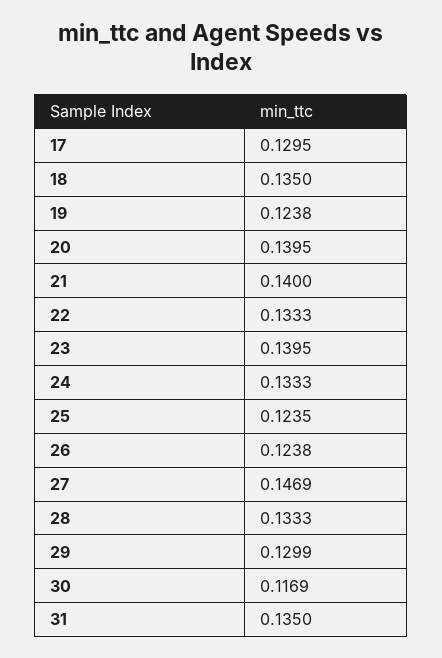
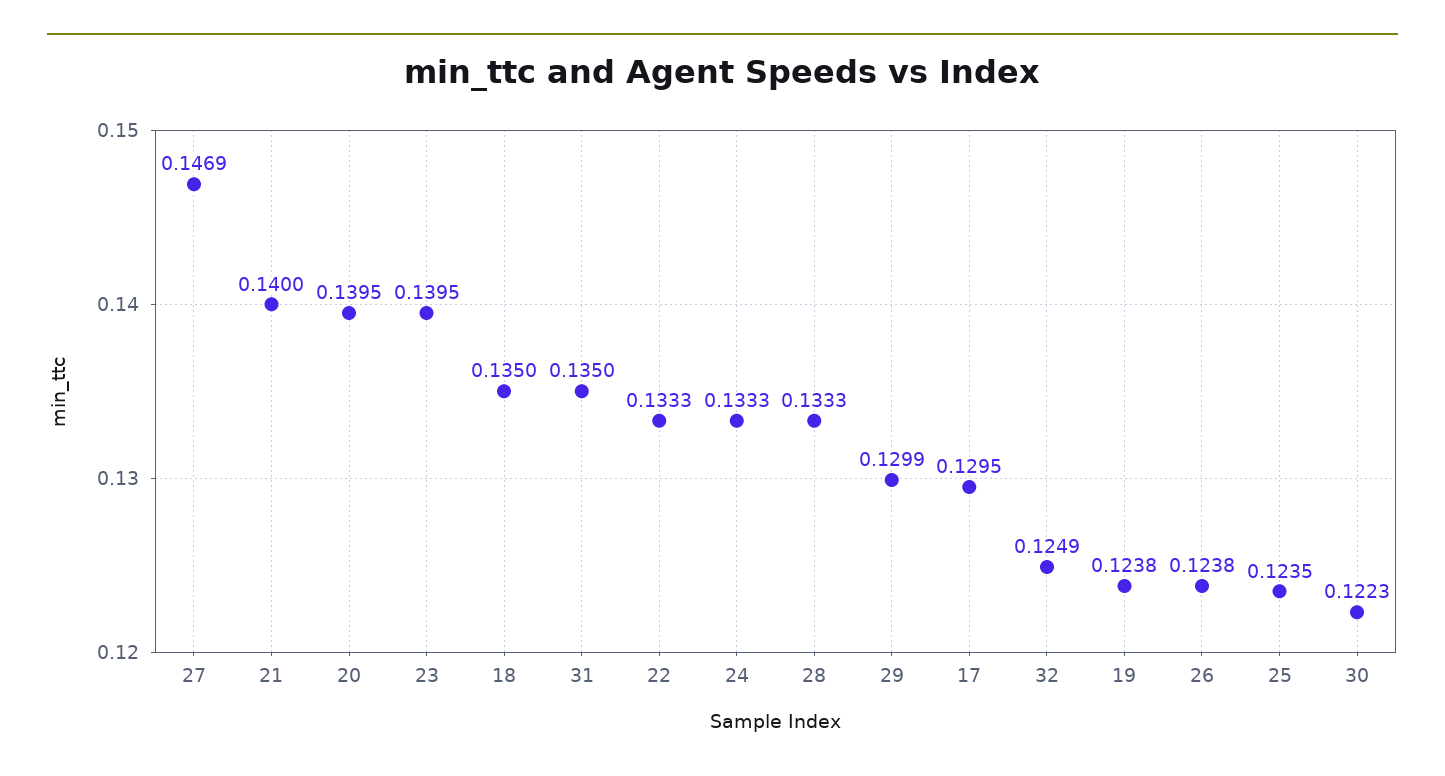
  {
    "17": 0.1295,
    "18": 0.135,
    "19": 0.1238,
    "20": 0.1395,
    "21": 0.14,
    "22": 0.1333,
    "23": 0.1395,
    "24": 0.1333,
    "25": 0.1235,
    "26": 0.1238,
    "27": 0.1469,
    "28": 0.1333,
    "29": 0.1299,
-   "30": 0.1169,
+   "30": 0.1223,
-   "31": 0.135
+   "31": 0.135,
+   "32": 0.1249
  }

